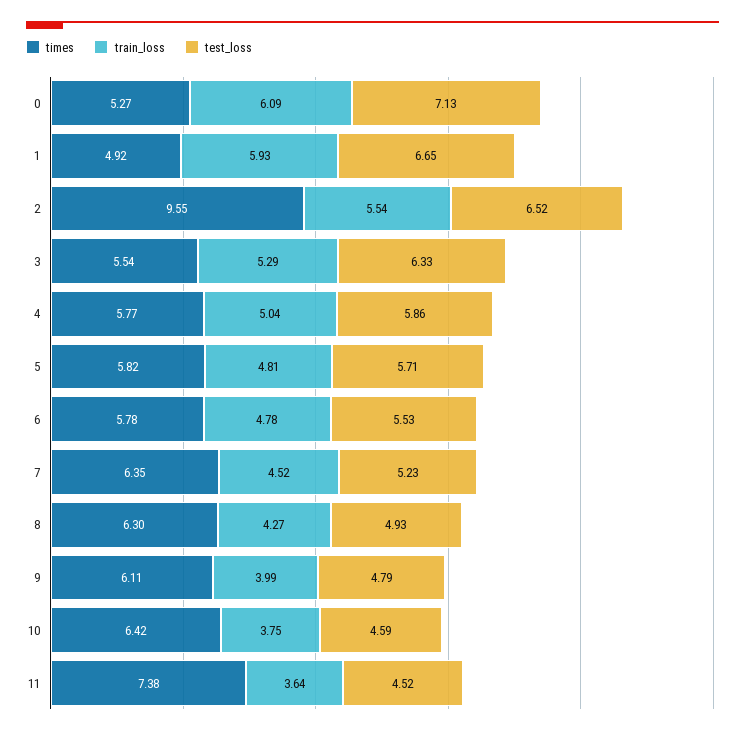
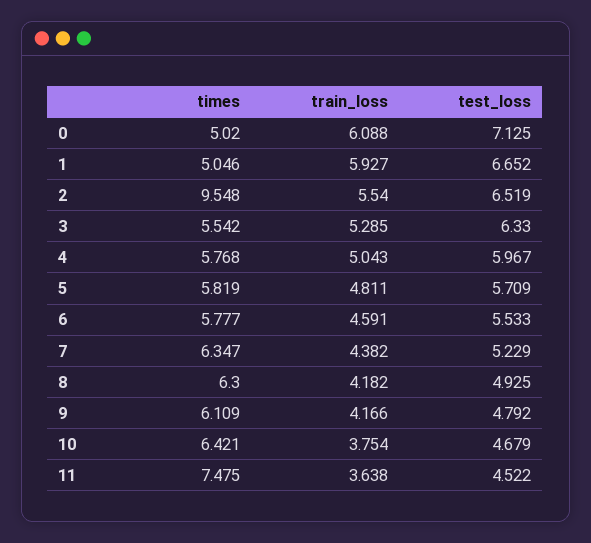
  {
    "times": {
-     "0": 5.27,
+     "0": 5.02,
-     "1": 4.92,
+     "1": 5.046,
      "2": 9.548,
      "3": 5.542,
      "4": 5.768,
      "5": 5.819,
      "6": 5.777,
      "7": 6.347,
      "8": 6.3,
      "9": 6.109,
      "10": 6.421,
-     "11": 7.38
+     "11": 7.475
    },
    "train_loss": {
      "0": 6.088,
      "1": 5.927,
      "2": 5.54,
      "3": 5.285,
      "4": 5.043,
      "5": 4.811,
-     "6": 4.78,
+     "6": 4.591,
-     "7": 4.52,
+     "7": 4.382,
-     "8": 4.27,
+     "8": 4.182,
-     "9": 3.99,
+     "9": 4.166,
      "10": 3.754,
      "11": 3.638
    },
    "test_loss": {
      "0": 7.125,
      "1": 6.652,
      "2": 6.519,
      "3": 6.33,
-     "4": 5.86,
+     "4": 5.967,
      "5": 5.709,
      "6": 5.533,
      "7": 5.229,
      "8": 4.925,
      "9": 4.792,
-     "10": 4.59,
+     "10": 4.679,
      "11": 4.522
    }
  }

